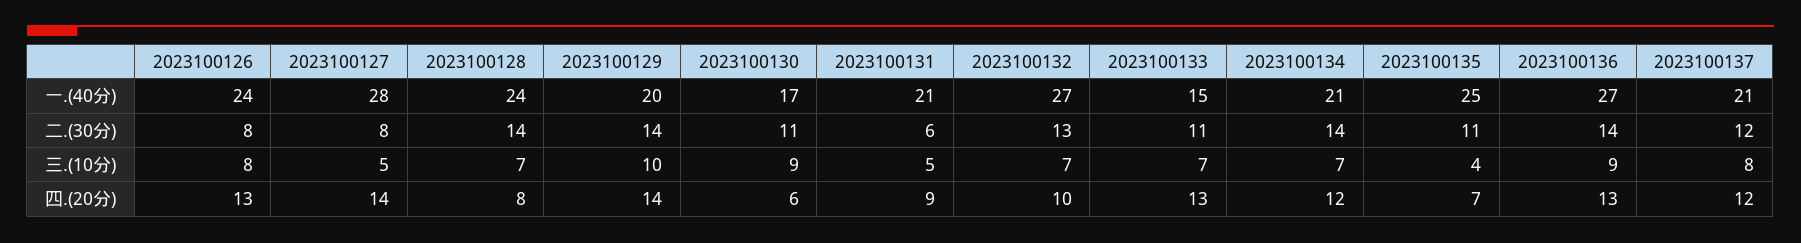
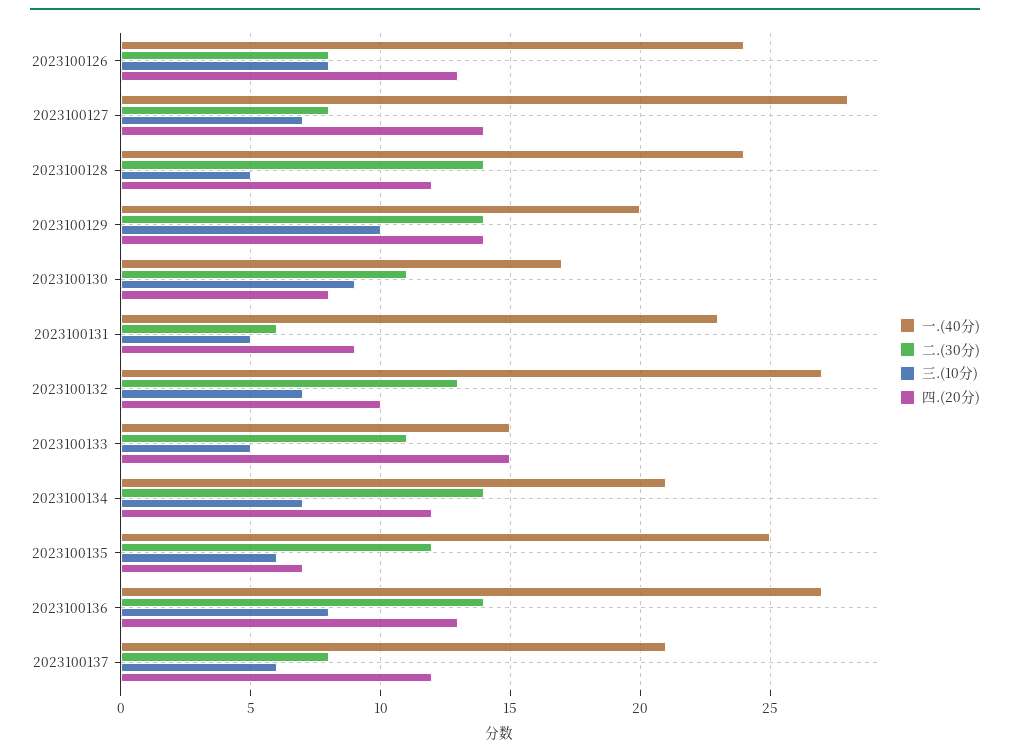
  {
    "一.(40分)": {
      "2023100126": 24,
      "2023100127": 28,
      "2023100128": 24,
      "2023100129": 20,
      "2023100130": 17,
-     "2023100131": 21,
+     "2023100131": 23,
      "2023100132": 27,
      "2023100133": 15,
      "2023100134": 21,
      "2023100135": 25,
      "2023100136": 27,
      "2023100137": 21
    },
    "二.(30分)": {
      "2023100126": 8,
      "2023100127": 8,
      "2023100128": 14,
      "2023100129": 14,
      "2023100130": 11,
      "2023100131": 6,
      "2023100132": 13,
      "2023100133": 11,
      "2023100134": 14,
-     "2023100135": 11,
+     "2023100135": 12,
      "2023100136": 14,
-     "2023100137": 12
+     "2023100137": 8
    },
    "三.(10分)": {
      "2023100126": 8,
-     "2023100127": 5,
+     "2023100127": 7,
-     "2023100128": 7,
+     "2023100128": 5,
      "2023100129": 10,
      "2023100130": 9,
      "2023100131": 5,
      "2023100132": 7,
-     "2023100133": 7,
+     "2023100133": 5,
      "2023100134": 7,
-     "2023100135": 4,
+     "2023100135": 6,
-     "2023100136": 9,
+     "2023100136": 8,
-     "2023100137": 8
+     "2023100137": 6
    },
    "四.(20分)": {
      "2023100126": 13,
      "2023100127": 14,
-     "2023100128": 8,
+     "2023100128": 12,
      "2023100129": 14,
-     "2023100130": 6,
+     "2023100130": 8,
      "2023100131": 9,
      "2023100132": 10,
-     "2023100133": 13,
+     "2023100133": 15,
      "2023100134": 12,
      "2023100135": 7,
      "2023100136": 13,
      "2023100137": 12
    }
  }

